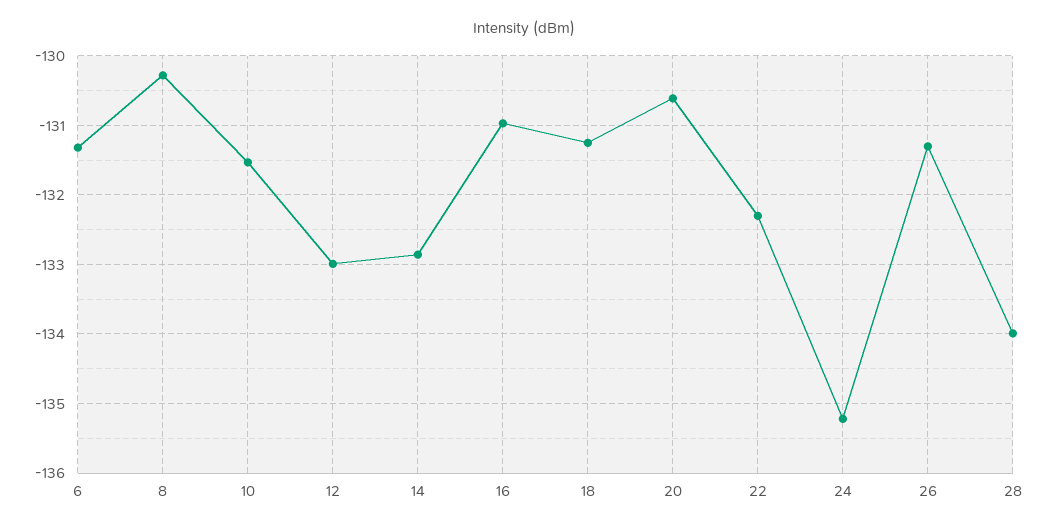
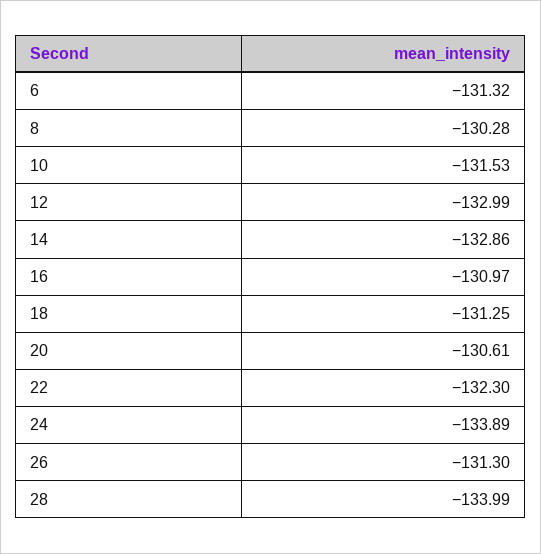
  {
    "6": -131.32,
    "8": -130.28,
    "10": -131.53,
    "12": -132.99,
    "14": -132.86,
    "16": -130.97,
    "18": -131.25,
    "20": -130.61,
    "22": -132.3,
-   "24": -135.2,
+   "24": -133.89,
    "26": -131.3,
    "28": -133.99
  }

